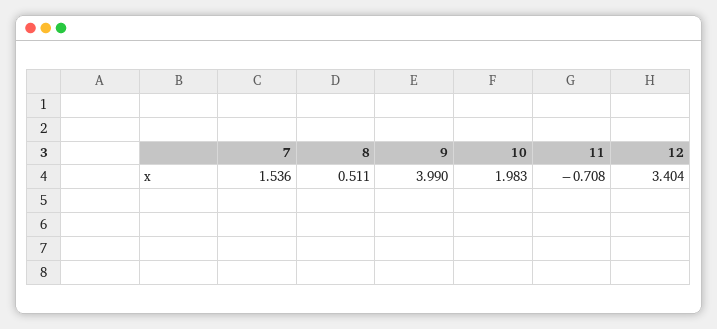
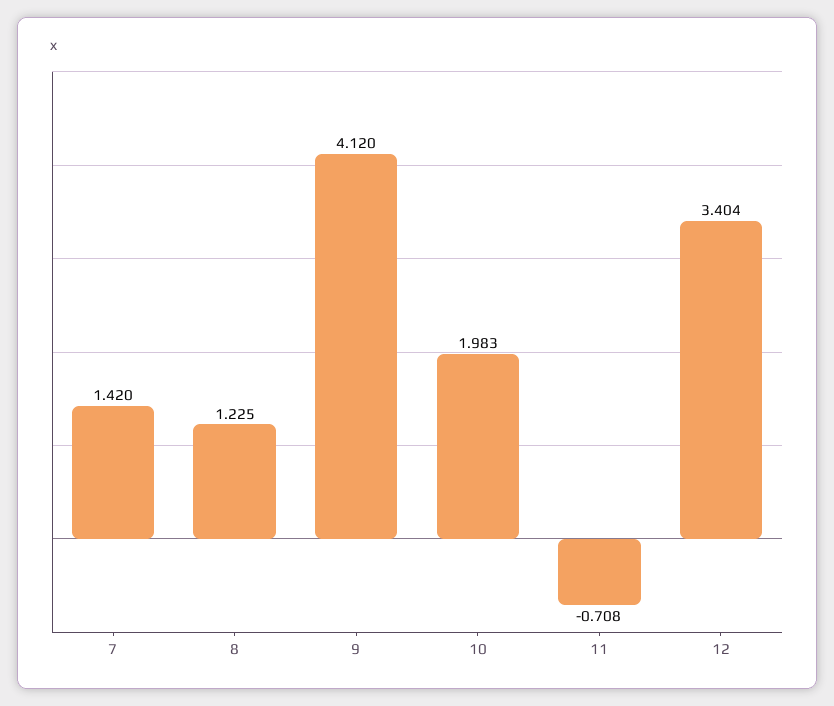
  {
-   "7": 1.536,
+   "7": 1.42,
-   "8": 0.511,
+   "8": 1.225,
-   "9": 3.99,
+   "9": 4.12,
    "10": 1.983,
    "11": -0.708,
    "12": 3.404
  }

